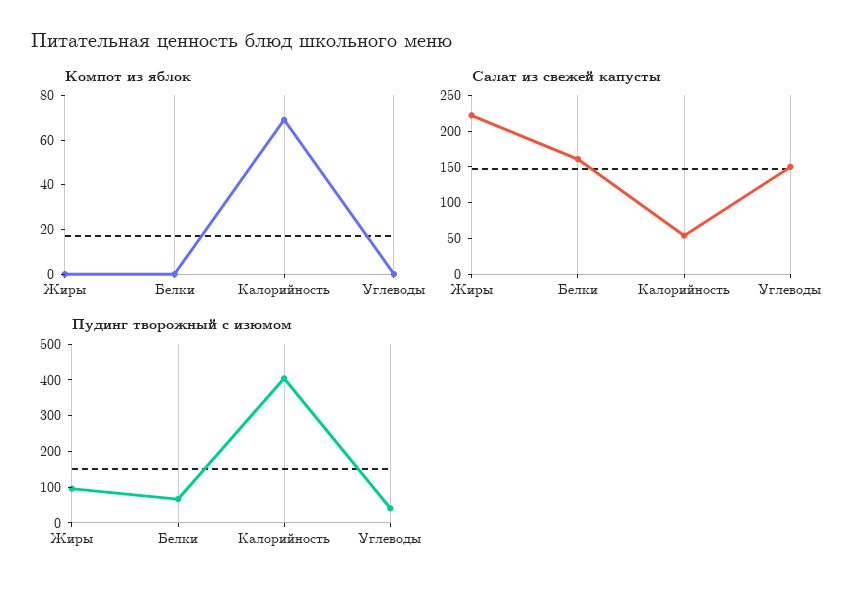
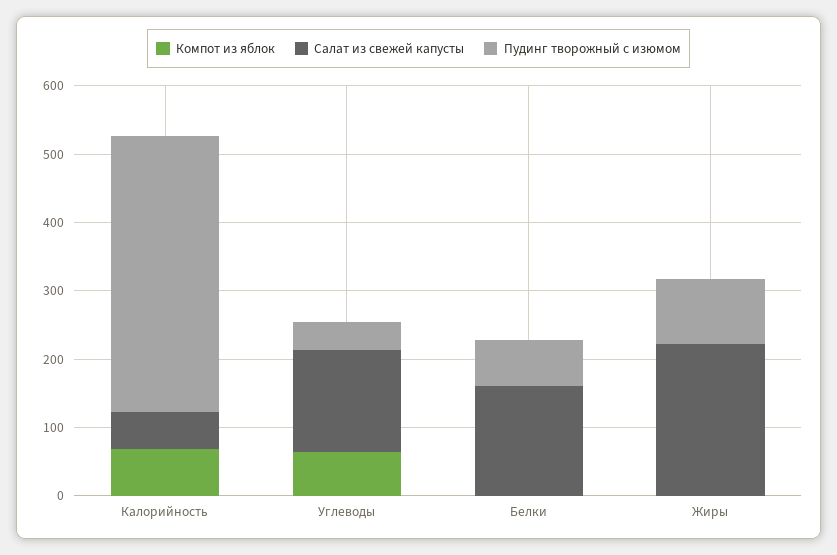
  {
    "Компот из яблок": {
      "Жиры": 0,
      "Белки": 0,
      "Калорийность": 70,
-     "Углеводы": 0
+     "Углеводы": 60
    },
    "Салат из свежей капусты": {
      "Жиры": 220,
      "Белки": 160,
      "Калорийность": 60,
      "Углеводы": 160
    },
    "Пудинг творожный с изюмом": {
      "Жиры": 100,
      "Белки": 60,
      "Калорийность": 400,
      "Углеводы": 40
    }
  }

